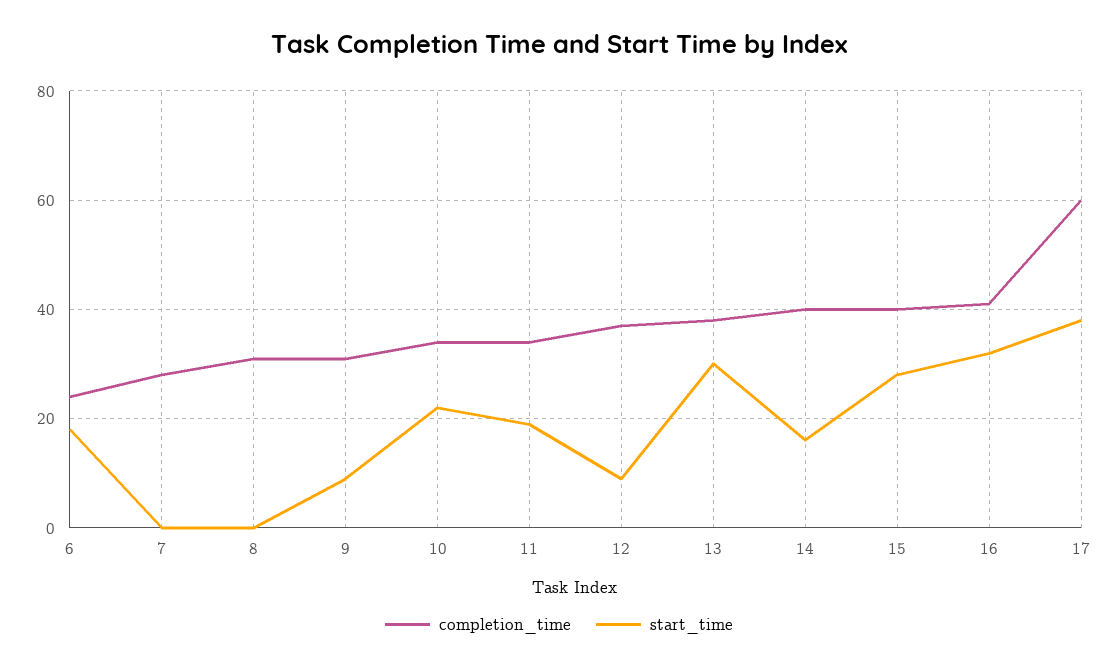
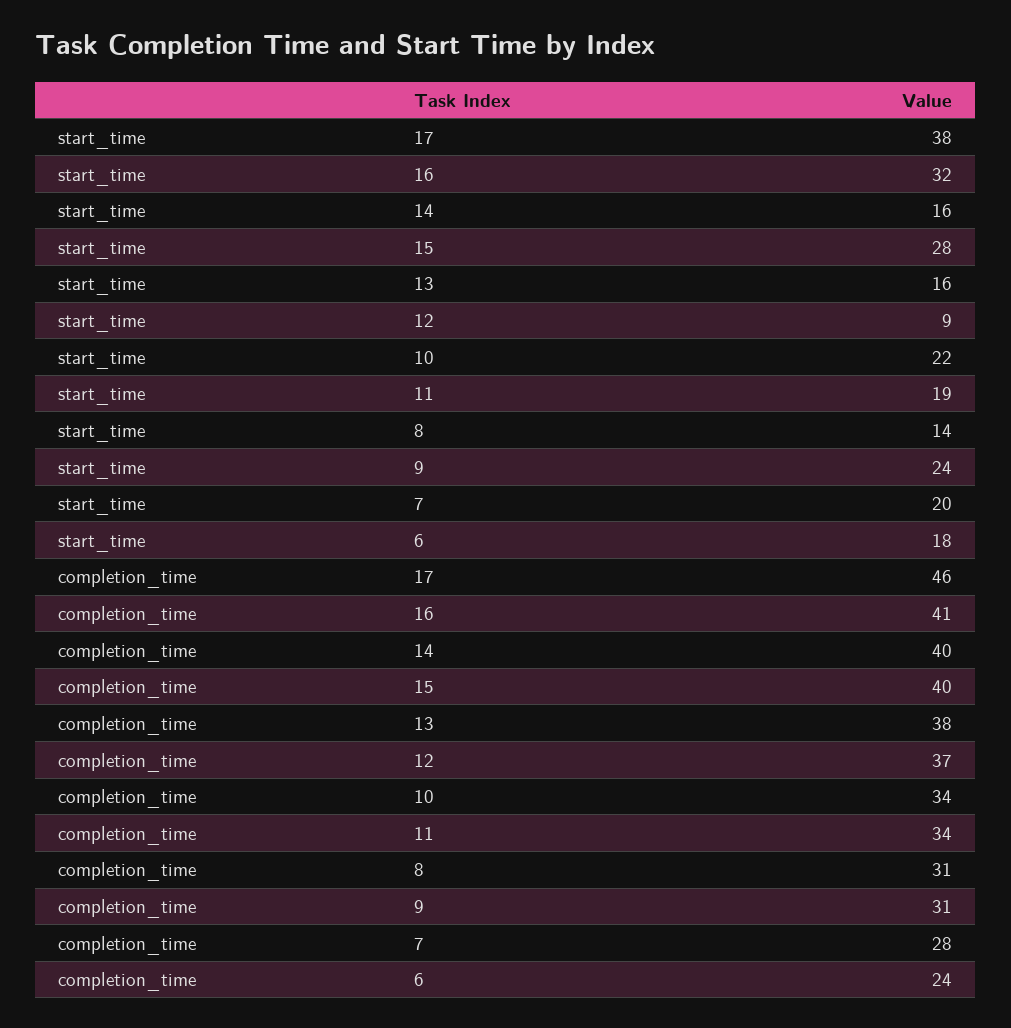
  {
    "completion_time": {
      "6": 24,
      "7": 28,
      "8": 31,
      "9": 31,
      "10": 34,
      "11": 34,
      "12": 37,
      "13": 38,
      "14": 40,
      "15": 40,
      "16": 41,
-     "17": 60
+     "17": 46
    },
    "start_time": {
      "6": 18,
-     "7": 0,
+     "7": 20,
-     "8": 0,
+     "8": 14,
-     "9": 10,
+     "9": 24,
      "10": 22,
      "11": 19,
      "12": 9,
-     "13": 30,
+     "13": 16,
      "14": 16,
      "15": 28,
      "16": 32,
      "17": 38
    }
  }

